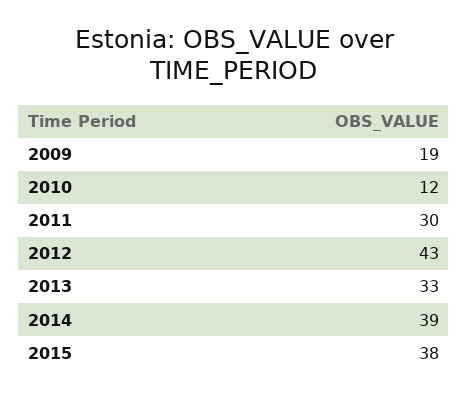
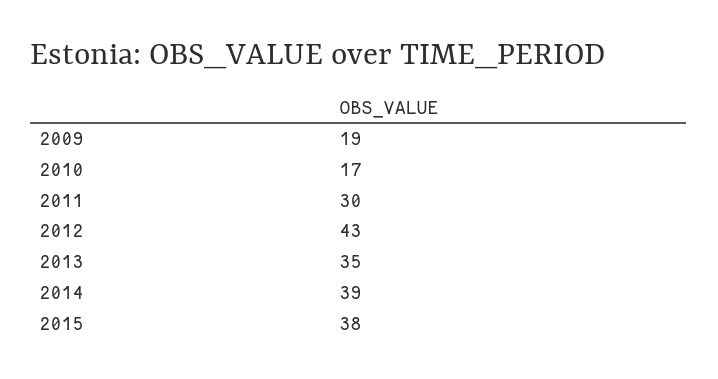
  {
    "2009": 19,
-   "2010": 12,
+   "2010": 17,
    "2011": 30,
    "2012": 43,
-   "2013": 33,
+   "2013": 35,
    "2014": 39,
    "2015": 38
  }

